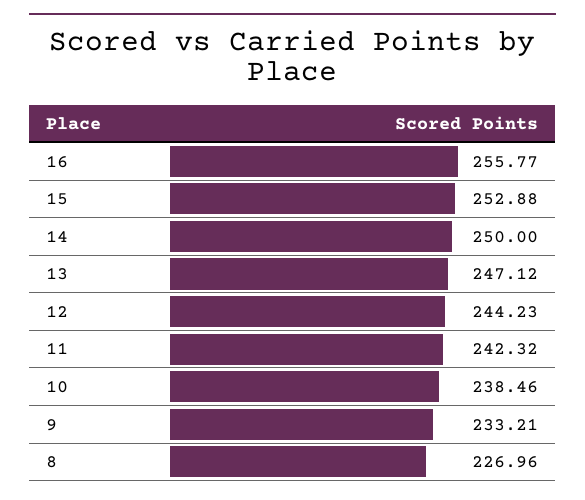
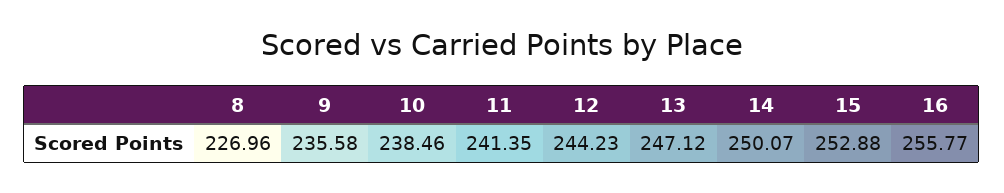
  {
    "16": 255.77,
    "15": 252.88,
-   "14": 250,
+   "14": 250.07,
    "13": 247.12,
    "12": 244.23,
-   "11": 242.32,
+   "11": 241.35,
    "10": 238.46,
-   "9": 233.21,
+   "9": 235.58,
    "8": 226.96
  }

